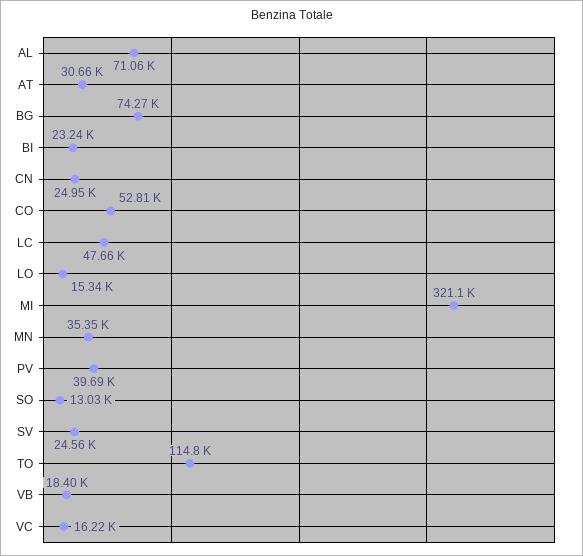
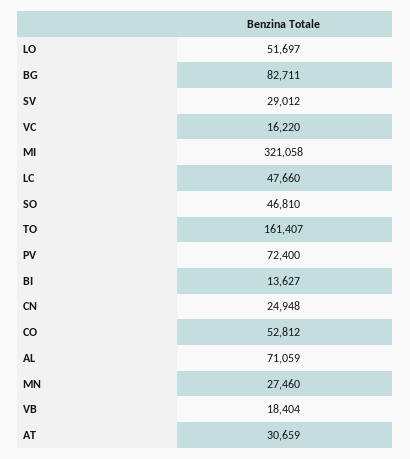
  {
    "AL": 71059,
    "AT": 30659,
-   "BG": 74270,
+   "BG": 82711,
-   "BI": 23240,
+   "BI": 13627,
    "CN": 24948,
    "CO": 52812,
    "LC": 47660,
-   "LO": 15340,
+   "LO": 51697,
    "MI": 321058,
-   "MN": 35350,
+   "MN": 27460,
-   "PV": 39690,
+   "PV": 72400,
-   "SO": 13030,
+   "SO": 46810,
-   "SV": 24560,
+   "SV": 29012,
-   "TO": 114800,
+   "TO": 161407,
    "VB": 18404,
    "VC": 16220
  }

